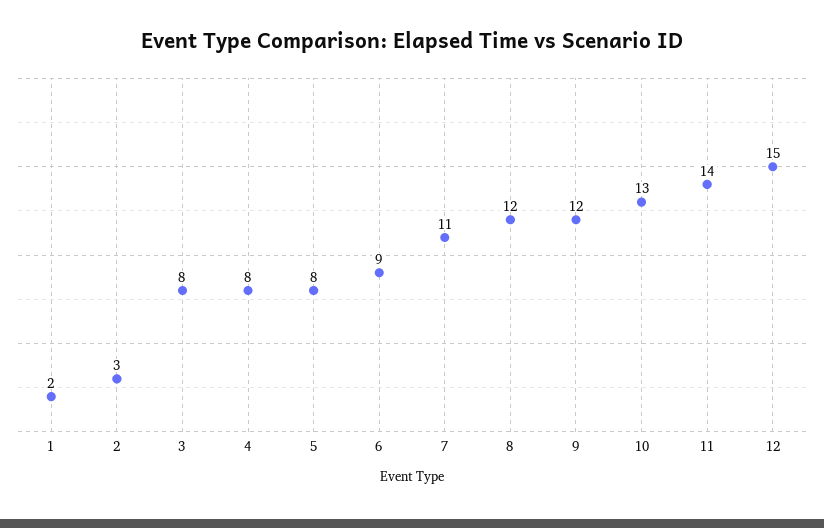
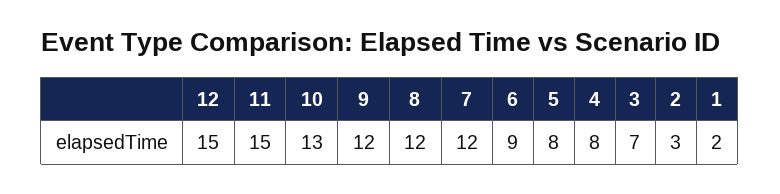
  {
    "1": 2,
    "2": 3,
-   "3": 8,
+   "3": 7,
    "4": 8,
    "5": 8,
    "6": 9,
-   "7": 11,
+   "7": 12,
    "8": 12,
    "9": 12,
    "10": 13,
-   "11": 14,
+   "11": 15,
    "12": 15
  }

